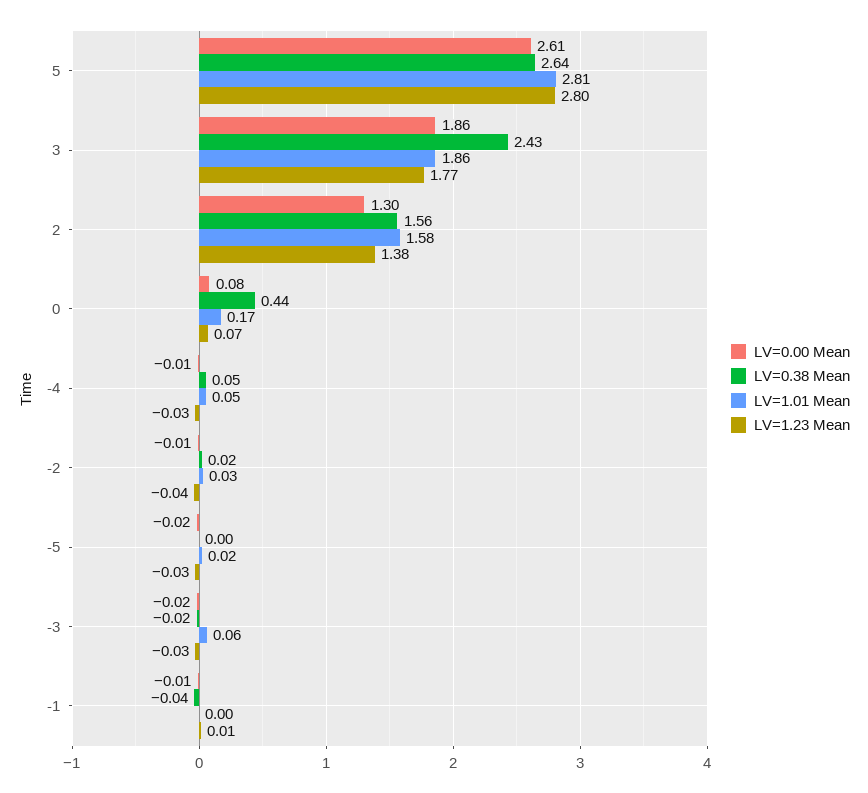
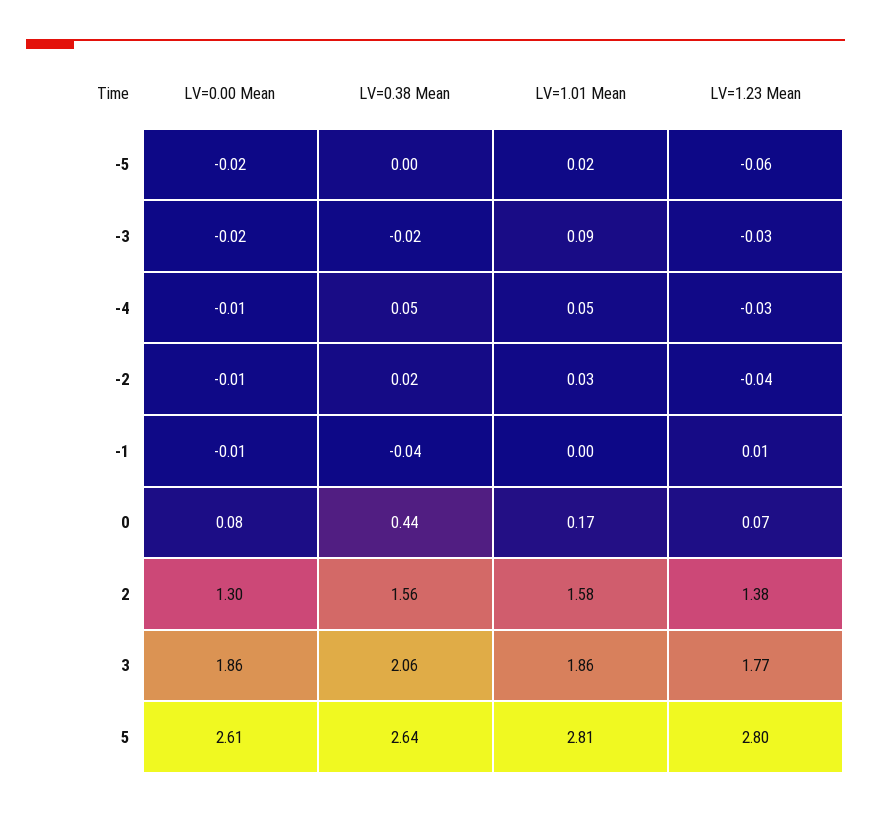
  {
    "LV=0.00 Mean": {
      "5": 2.61,
      "3": 1.86,
      "2": 1.3,
      "0": 0.08,
      "-4": -0.01,
      "-2": -0.01,
      "-5": -0.02,
      "-3": -0.02,
      "-1": -0.01
    },
    "LV=0.38 Mean": {
      "5": 2.64,
-     "3": 2.43,
+     "3": 2.06,
      "2": 1.56,
      "0": 0.44,
      "-4": 0.05,
      "-2": 0.02,
      "-5": 0,
      "-3": -0.02,
      "-1": -0.04
    },
    "LV=1.01 Mean": {
      "5": 2.81,
      "3": 1.86,
      "2": 1.58,
      "0": 0.17,
      "-4": 0.05,
      "-2": 0.03,
      "-5": 0.02,
-     "-3": 0.06,
+     "-3": 0.09,
      "-1": 0
    },
    "LV=1.23 Mean": {
      "5": 2.8,
      "3": 1.77,
      "2": 1.38,
      "0": 0.07,
      "-4": -0.03,
      "-2": -0.04,
-     "-5": -0.03,
+     "-5": -0.06,
      "-3": -0.03,
      "-1": 0.01
    }
  }

